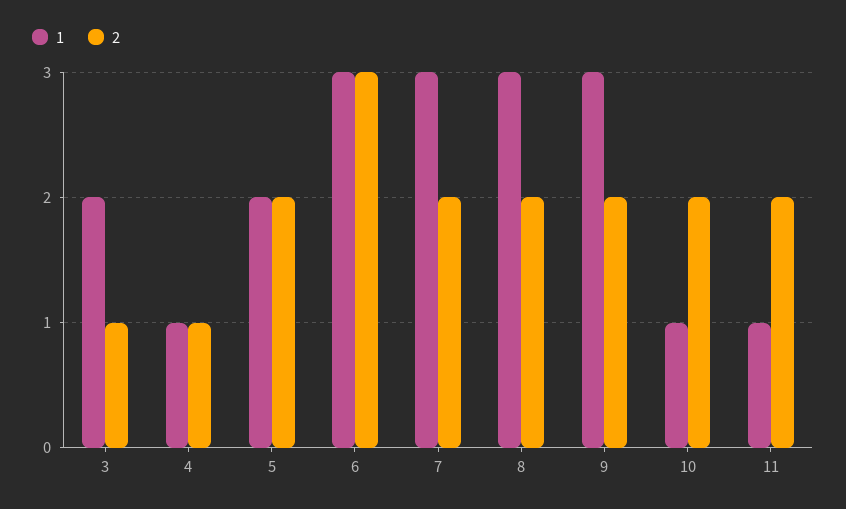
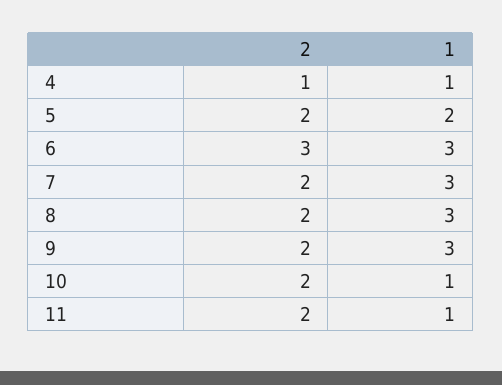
  {
    "1": {
-     "3": 2,
      "4": 1,
      "5": 2,
      "6": 3,
      "7": 3,
      "8": 3,
      "9": 3,
      "10": 1,
      "11": 1
    },
    "2": {
-     "3": 1,
      "4": 1,
      "5": 2,
      "6": 3,
      "7": 2,
      "8": 2,
      "9": 2,
      "10": 2,
      "11": 2
    }
  }

